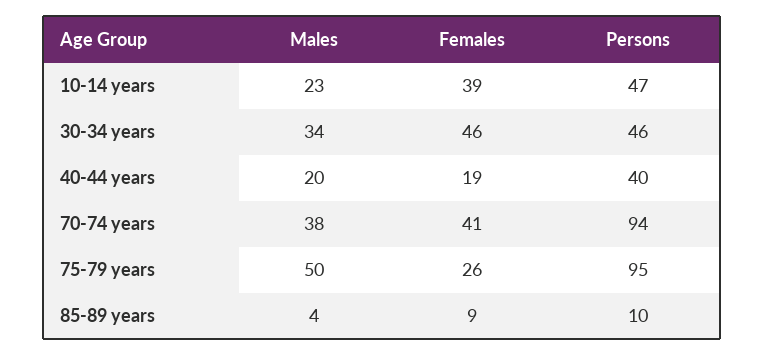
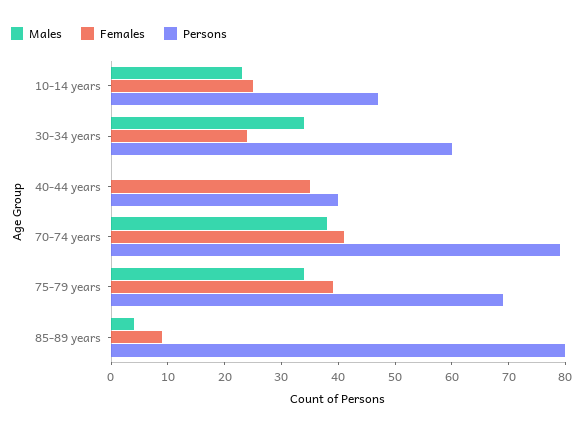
  {
    "Males": {
      "10-14 years": 23,
      "30-34 years": 34,
-     "40-44 years": 20,
+     "40-44 years": 0,
      "70-74 years": 38,
-     "75-79 years": 50,
+     "75-79 years": 35,
      "85-89 years": 4
    },
    "Females": {
-     "10-14 years": 39,
+     "10-14 years": 25,
-     "30-34 years": 46,
+     "30-34 years": 25,
-     "40-44 years": 19,
+     "40-44 years": 35,
      "70-74 years": 41,
-     "75-79 years": 26,
+     "75-79 years": 40,
      "85-89 years": 9
    },
    "Persons": {
      "10-14 years": 47,
-     "30-34 years": 46,
+     "30-34 years": 60,
      "40-44 years": 40,
-     "70-74 years": 94,
+     "70-74 years": 80,
-     "75-79 years": 95,
+     "75-79 years": 70,
-     "85-89 years": 10
+     "85-89 years": 80
    }
  }

